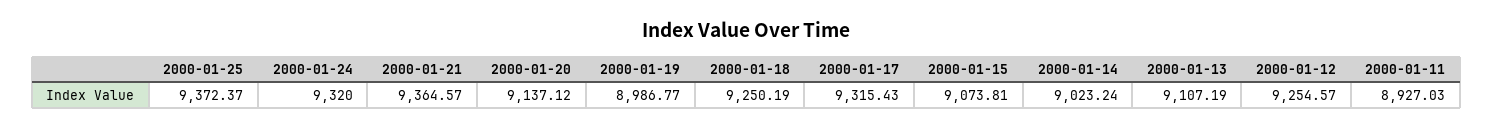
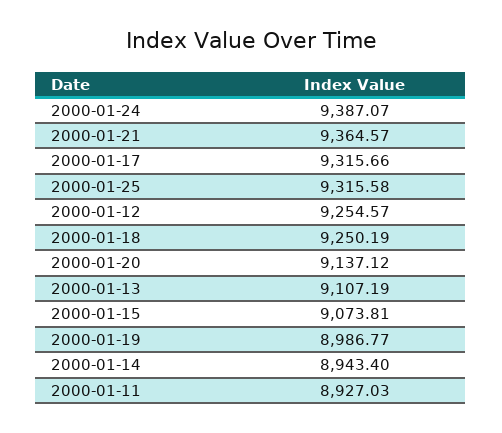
  {
-   "2000-01-25": 9372.37,
+   "2000-01-25": 9315.58,
-   "2000-01-24": 9320,
+   "2000-01-24": 9387.07,
    "2000-01-21": 9364.57,
    "2000-01-20": 9137.12,
    "2000-01-19": 8986.77,
    "2000-01-18": 9250.19,
-   "2000-01-17": 9315.43,
+   "2000-01-17": 9315.66,
    "2000-01-15": 9073.81,
-   "2000-01-14": 9023.24,
+   "2000-01-14": 8943.4,
    "2000-01-13": 9107.19,
    "2000-01-12": 9254.57,
    "2000-01-11": 8927.03
  }

